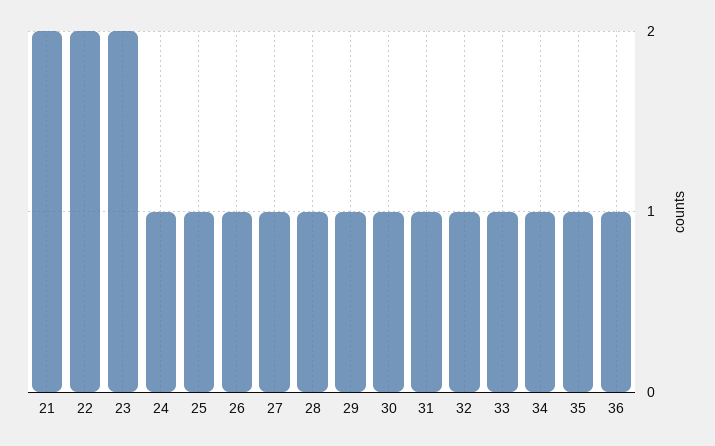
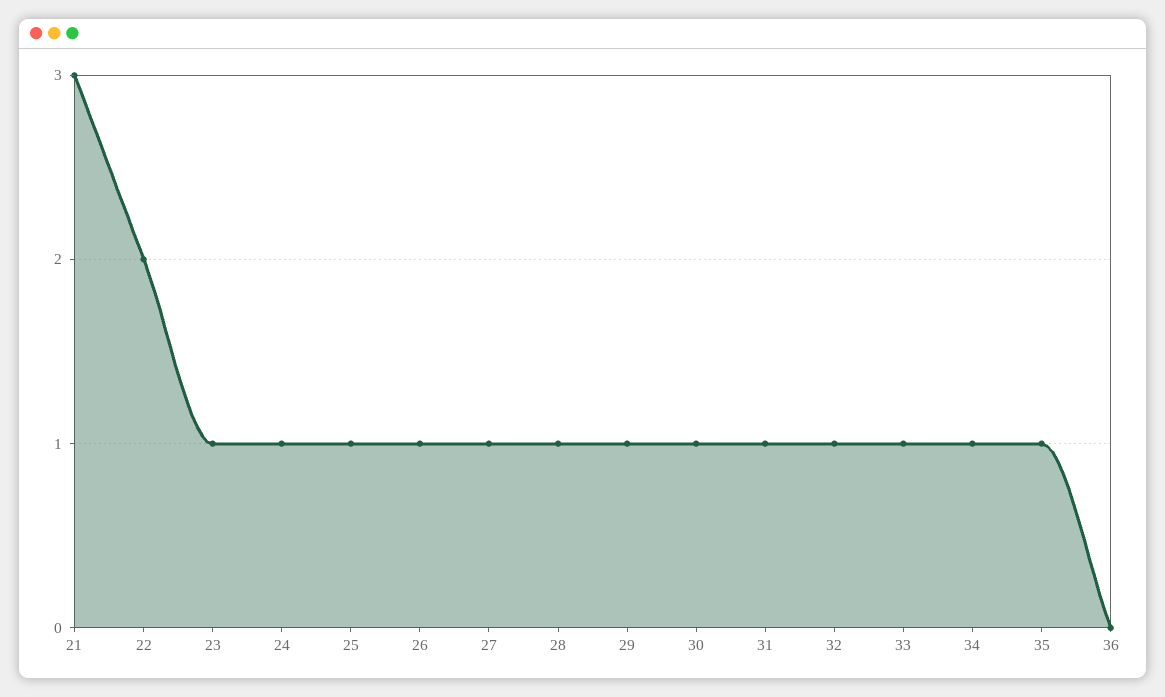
  {
-   "21": 2,
+   "21": 3,
    "22": 2,
-   "23": 2,
+   "23": 1,
    "24": 1,
    "25": 1,
    "26": 1,
    "27": 1,
    "28": 1,
    "29": 1,
    "30": 1,
    "31": 1,
    "32": 1,
    "33": 1,
    "34": 1,
    "35": 1,
-   "36": 1
+   "36": 0
  }

